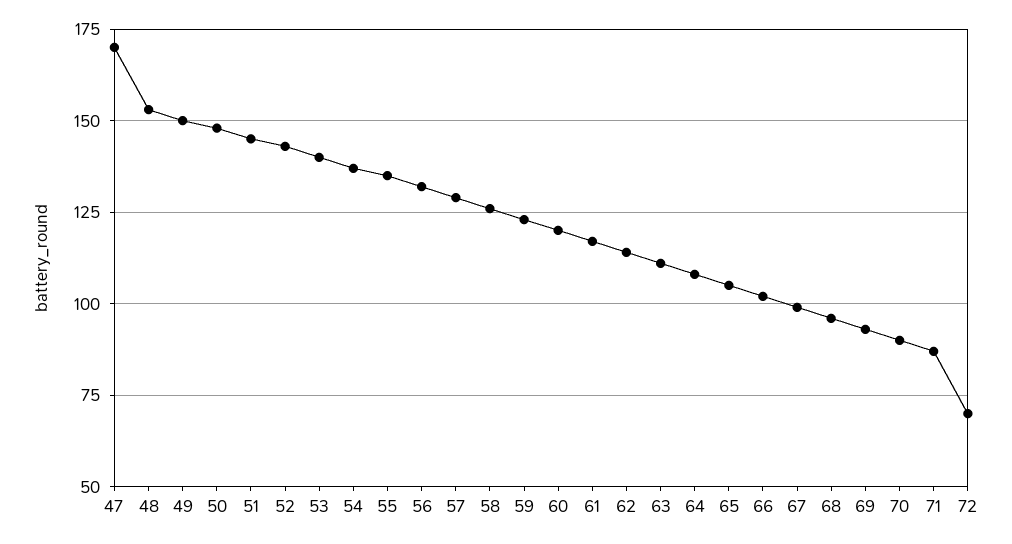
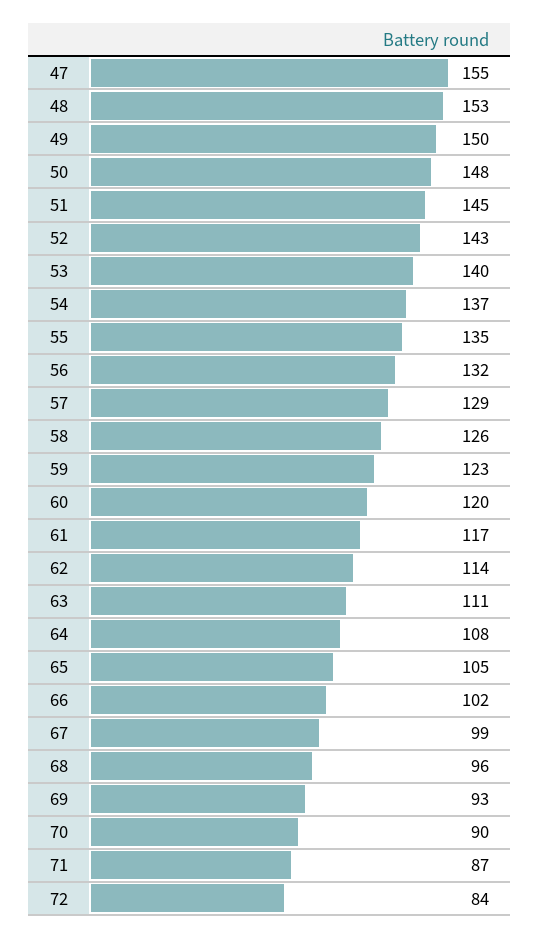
  {
-   "47": 170,
+   "47": 155,
    "48": 153,
    "49": 150,
    "50": 148,
    "51": 145,
    "52": 143,
    "53": 140,
    "54": 137,
    "55": 135,
    "56": 132,
    "57": 129,
    "58": 126,
    "59": 123,
    "60": 120,
    "61": 117,
    "62": 114,
    "63": 111,
    "64": 108,
    "65": 105,
    "66": 102,
    "67": 99,
    "68": 96,
    "69": 93,
    "70": 90,
    "71": 87,
-   "72": 70
+   "72": 84
  }

